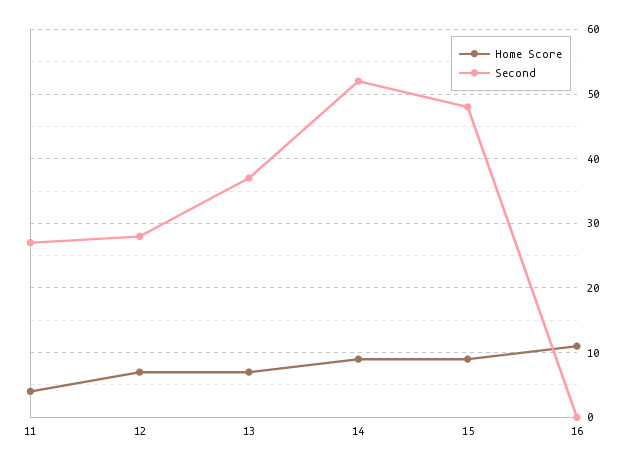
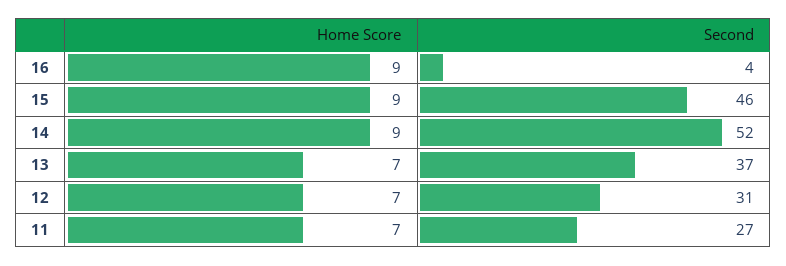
  {
    "Home Score": {
-     "11": 4,
+     "11": 7,
      "12": 7,
      "13": 7,
      "14": 9,
      "15": 9,
-     "16": 11
+     "16": 9
    },
    "Second": {
      "11": 27,
-     "12": 28,
+     "12": 31,
      "13": 37,
      "14": 52,
-     "15": 48,
+     "15": 46,
-     "16": 0
+     "16": 4
    }
  }

